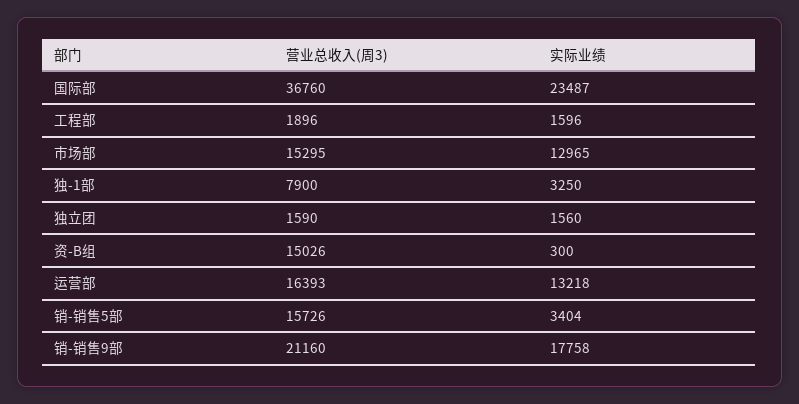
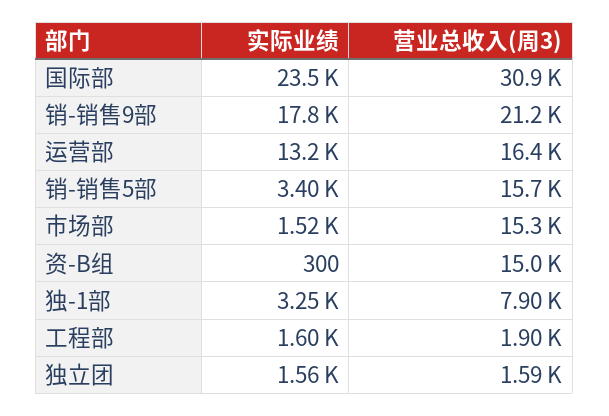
  {
    "营业总收入(周3)": {
-     "国际部": 36760,
+     "国际部": 30900,
      "工程部": 1896,
      "市场部": 15295,
      "独-1部": 7900,
      "独立团": 1590,
      "资-B组": 15026,
      "运营部": 16393,
      "销-销售5部": 15726,
      "销-销售9部": 21160
    },
    "实际业绩": {
      "国际部": 23487,
      "工程部": 1596,
-     "市场部": 12965,
+     "市场部": 1520,
      "独-1部": 3250,
      "独立团": 1560,
      "资-B组": 300,
      "运营部": 13218,
      "销-销售5部": 3404,
      "销-销售9部": 17758
    }
  }

